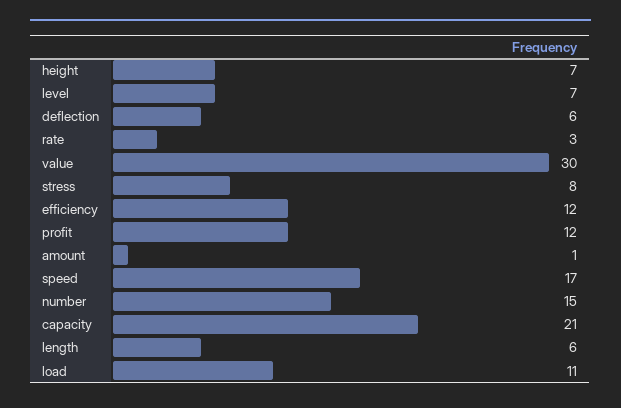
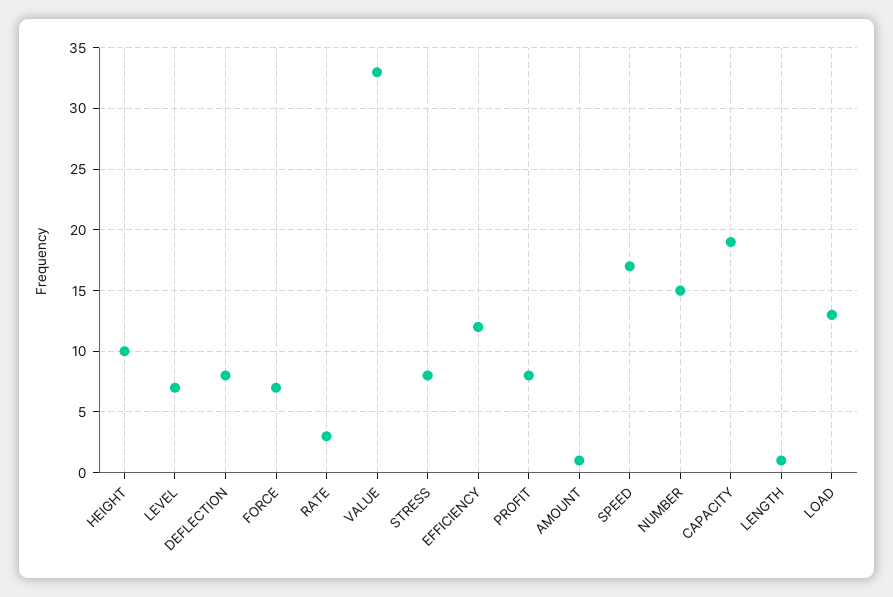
  {
-   "height": 7,
+   "height": 10,
    "level": 7,
-   "deflection": 6,
+   "deflection": 8,
    "rate": 3,
-   "value": 30,
+   "value": 33,
    "stress": 8,
    "efficiency": 12,
-   "profit": 12,
+   "profit": 8,
    "amount": 1,
    "speed": 17,
    "number": 15,
-   "capacity": 21,
+   "capacity": 19,
-   "length": 6,
+   "length": 1,
-   "load": 11
+   "load": 13,
+   "FORCE": 7
  }

